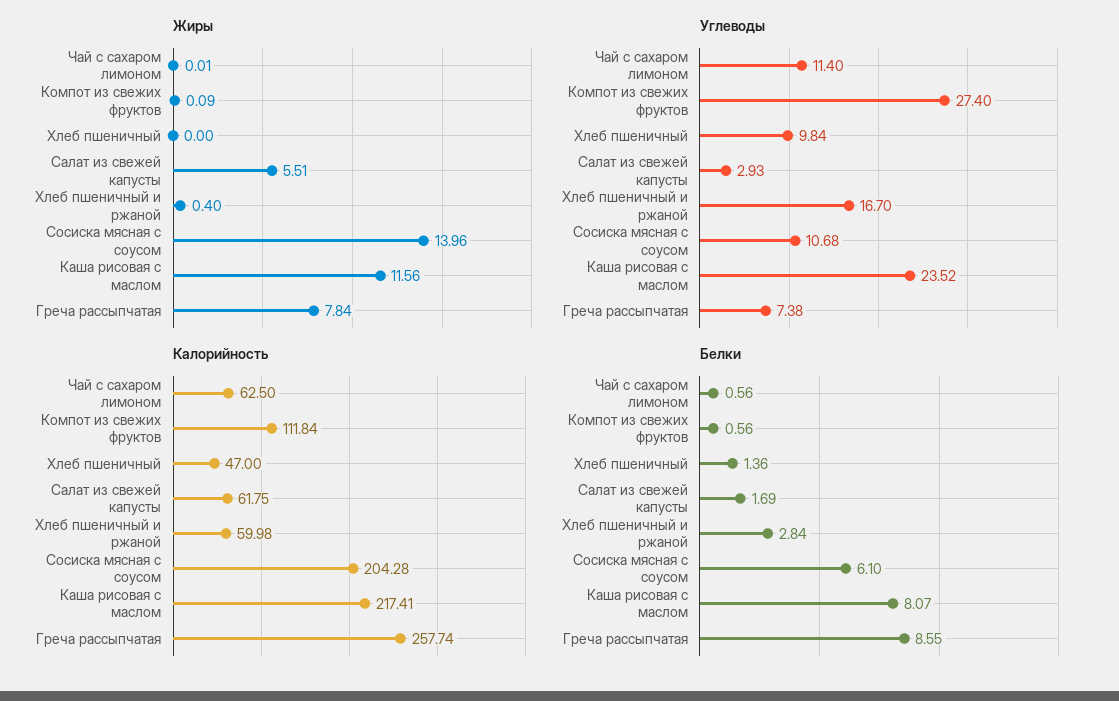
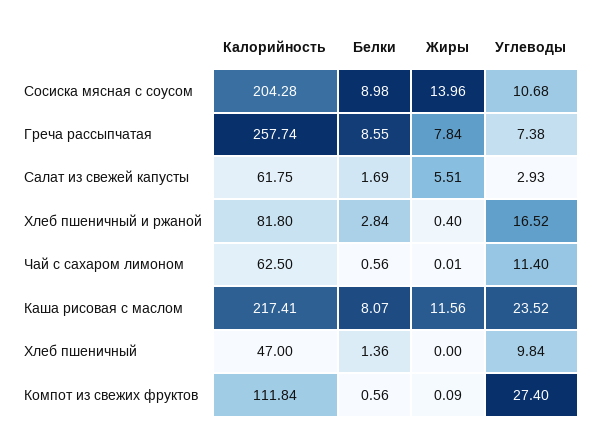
  {
    "Жиры": {
      "Чай с сахаром лимоном": 0.01,
      "Компот из свежих фруктов": 0.09,
      "Хлеб пшеничный": 0,
      "Салат из свежей капусты": 5.51,
      "Хлеб пшеничный и ржаной": 0.4,
      "Сосиска мясная с соусом": 13.96,
      "Каша рисовая с маслом": 11.56,
      "Греча рассыпчатая": 7.84
    },
    "Углеводы": {
      "Чай с сахаром лимоном": 11.4,
      "Компот из свежих фруктов": 27.4,
      "Хлеб пшеничный": 9.84,
      "Салат из свежей капусты": 2.93,
-     "Хлеб пшеничный и ржаной": 16.7,
+     "Хлеб пшеничный и ржаной": 16.52,
      "Сосиска мясная с соусом": 10.68,
      "Каша рисовая с маслом": 23.52,
      "Греча рассыпчатая": 7.38
    },
    "Калорийность": {
      "Чай с сахаром лимоном": 62.5,
      "Компот из свежих фруктов": 111.84,
      "Хлеб пшеничный": 47,
      "Салат из свежей капусты": 61.75,
-     "Хлеб пшеничный и ржаной": 59.98,
+     "Хлеб пшеничный и ржаной": 81.8,
      "Сосиска мясная с соусом": 204.28,
      "Каша рисовая с маслом": 217.41,
      "Греча рассыпчатая": 257.74
    },
    "Белки": {
      "Чай с сахаром лимоном": 0.56,
      "Компот из свежих фруктов": 0.56,
      "Хлеб пшеничный": 1.36,
      "Салат из свежей капусты": 1.69,
      "Хлеб пшеничный и ржаной": 2.84,
-     "Сосиска мясная с соусом": 6.1,
+     "Сосиска мясная с соусом": 8.98,
      "Каша рисовая с маслом": 8.07,
      "Греча рассыпчатая": 8.55
    }
  }

